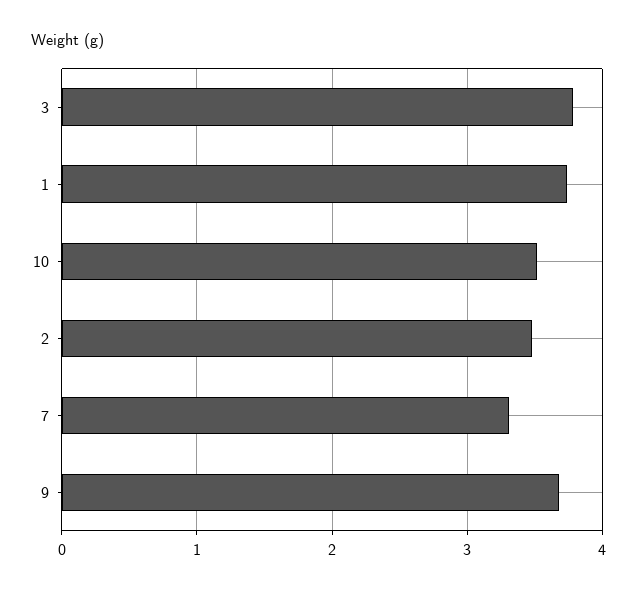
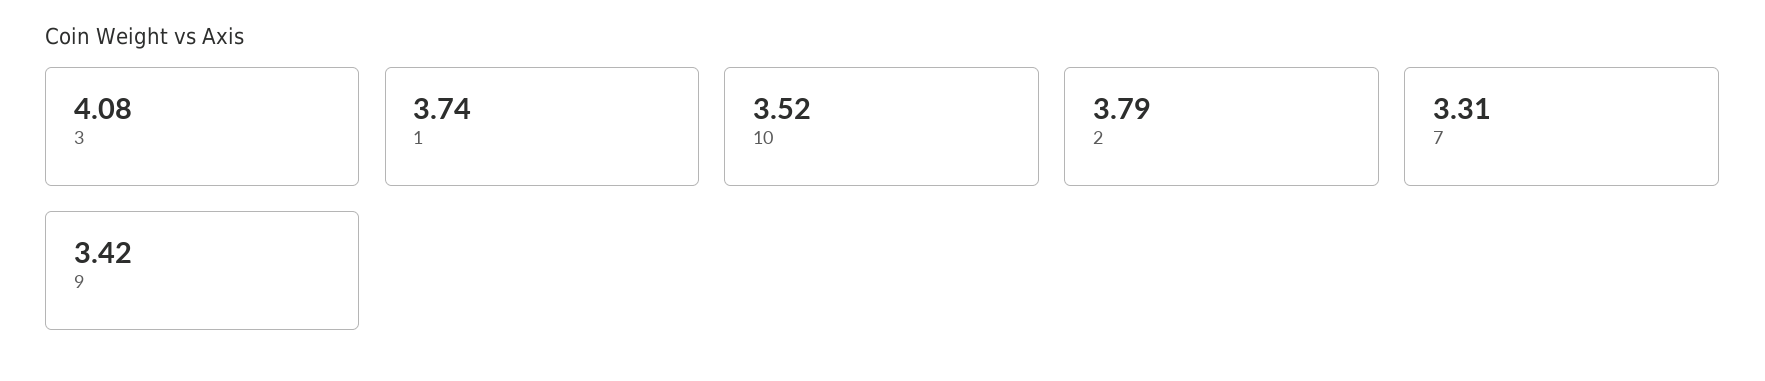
  {
-   "3": 3.8,
+   "3": 4.08,
    "1": 3.74,
    "10": 3.52,
-   "2": 3.5,
+   "2": 3.79,
    "7": 3.31,
-   "9": 3.7
+   "9": 3.42
  }

